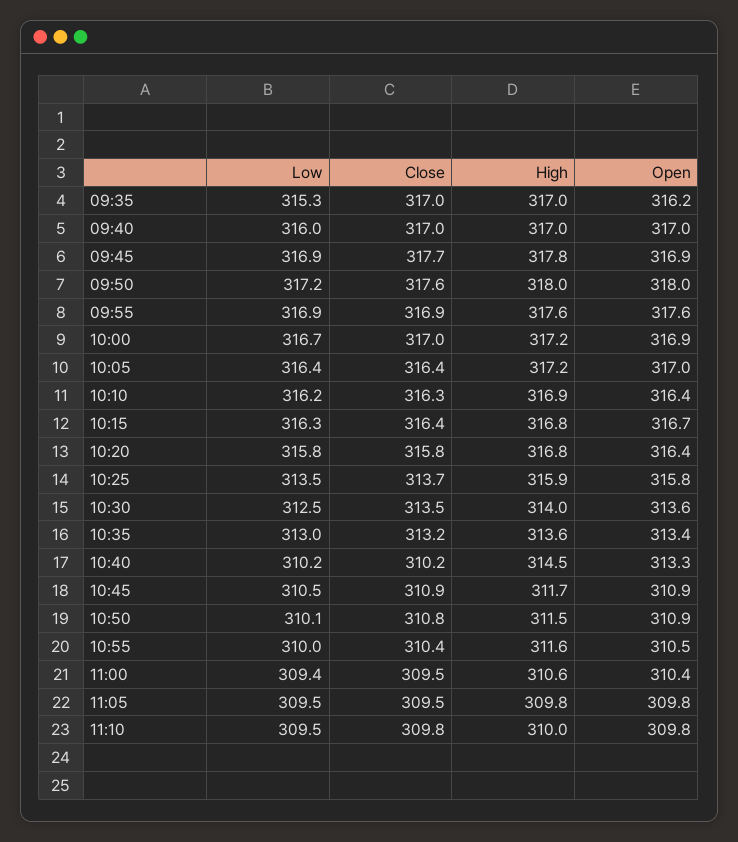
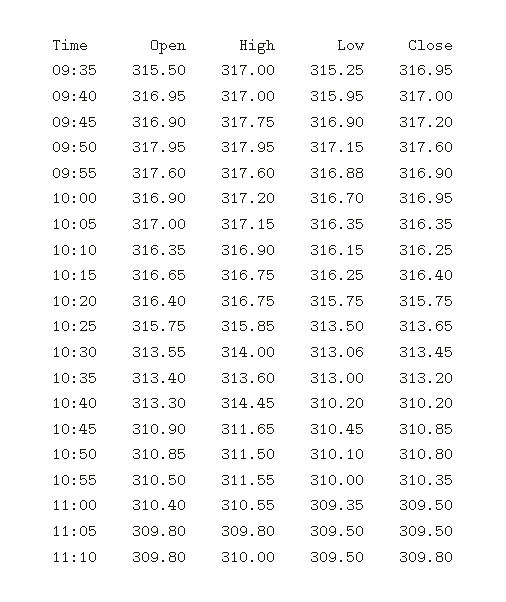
  {
    "Low": {
      "09:35": 315.25,
      "09:40": 315.95,
      "09:45": 316.9,
      "09:50": 317.15,
      "09:55": 316.88,
      "10:00": 316.7,
      "10:05": 316.35,
      "10:10": 316.15,
      "10:15": 316.25,
      "10:20": 315.75,
      "10:25": 313.5,
-     "10:30": 312.5,
+     "10:30": 313.06,
      "10:35": 313,
      "10:40": 310.2,
      "10:45": 310.45,
      "10:50": 310.1,
      "10:55": 310,
      "11:00": 309.35,
      "11:05": 309.5,
      "11:10": 309.5
    },
    "Close": {
      "09:35": 316.95,
      "09:40": 317,
-     "09:45": 317.7,
+     "09:45": 317.2,
      "09:50": 317.6,
      "09:55": 316.9,
      "10:00": 316.95,
      "10:05": 316.35,
      "10:10": 316.25,
      "10:15": 316.4,
      "10:20": 315.75,
      "10:25": 313.65,
      "10:30": 313.45,
      "10:35": 313.2,
      "10:40": 310.2,
      "10:45": 310.85,
      "10:50": 310.8,
      "10:55": 310.35,
      "11:00": 309.5,
      "11:05": 309.5,
      "11:10": 309.8
    },
    "High": {
      "09:35": 317,
      "09:40": 317,
      "09:45": 317.75,
      "09:50": 317.95,
      "09:55": 317.6,
      "10:00": 317.2,
      "10:05": 317.15,
      "10:10": 316.9,
      "10:15": 316.75,
      "10:20": 316.75,
      "10:25": 315.85,
      "10:30": 314,
      "10:35": 313.6,
      "10:40": 314.45,
      "10:45": 311.65,
      "10:50": 311.5,
      "10:55": 311.55,
      "11:00": 310.55,
      "11:05": 309.8,
      "11:10": 310
    },
    "Open": {
-     "09:35": 316.2,
+     "09:35": 315.5,
      "09:40": 316.95,
      "09:45": 316.9,
      "09:50": 317.95,
      "09:55": 317.6,
      "10:00": 316.9,
      "10:05": 317,
      "10:10": 316.35,
      "10:15": 316.65,
      "10:20": 316.4,
      "10:25": 315.75,
      "10:30": 313.55,
      "10:35": 313.4,
      "10:40": 313.3,
      "10:45": 310.9,
      "10:50": 310.85,
      "10:55": 310.5,
      "11:00": 310.4,
      "11:05": 309.8,
      "11:10": 309.8
    }
  }

